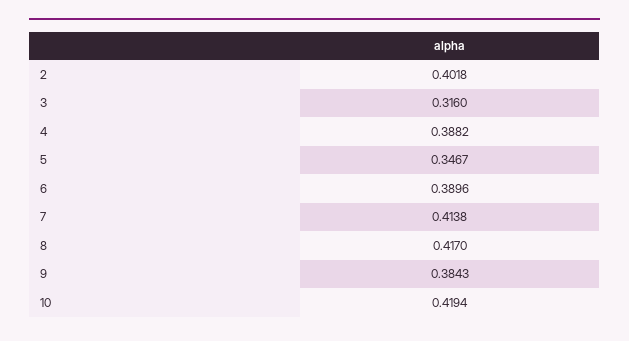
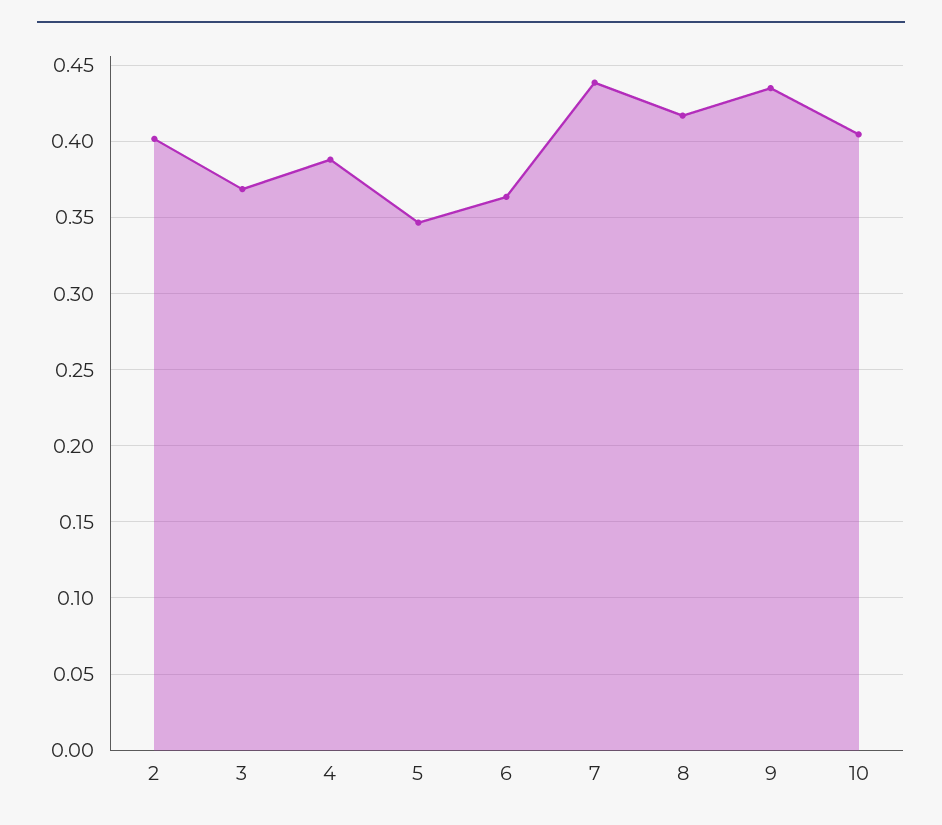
  {
    "2": 0.4018,
-   "3": 0.316,
+   "3": 0.37,
    "4": 0.3882,
    "5": 0.3467,
-   "6": 0.3896,
+   "6": 0.365,
-   "7": 0.4138,
+   "7": 0.44,
    "8": 0.417,
-   "9": 0.3843,
+   "9": 0.435,
-   "10": 0.4194
+   "10": 0.405
  }

